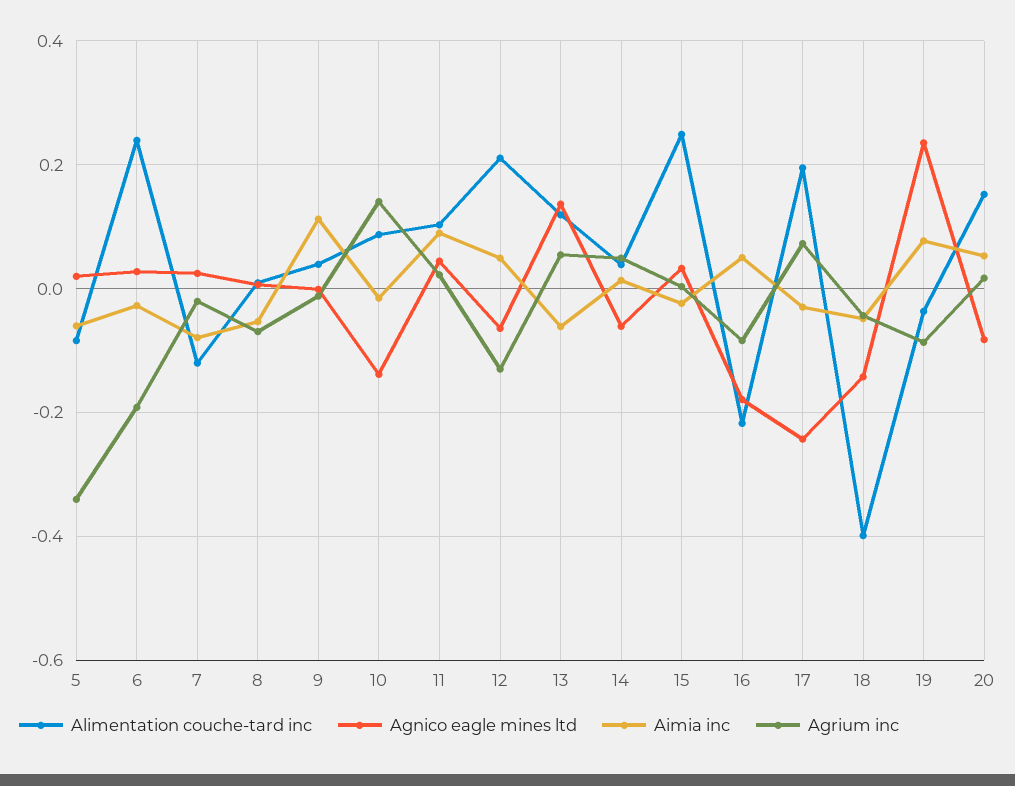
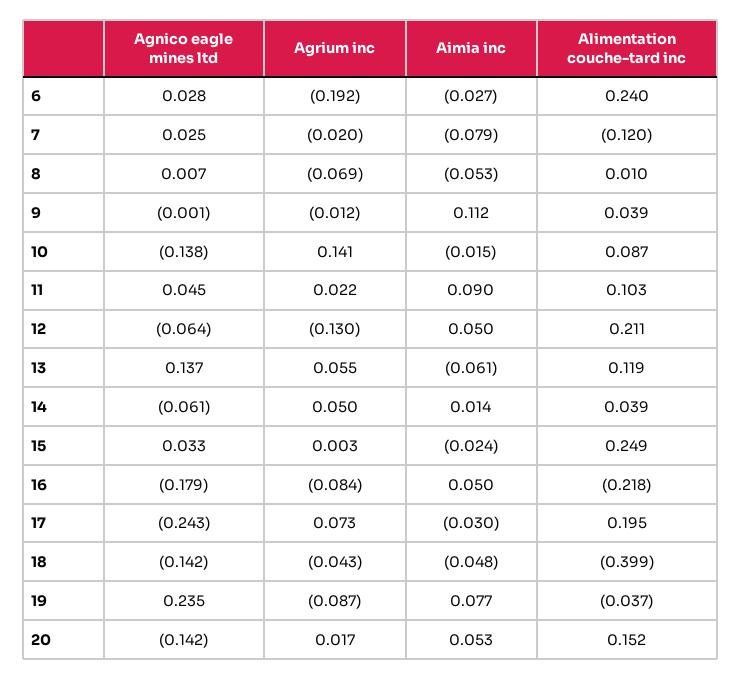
  {
    "Alimentation couche-tard inc": {
-     "5": -0.08,
      "6": 0.24,
      "7": -0.12,
      "8": 0.01,
      "9": 0.039,
      "10": 0.087,
      "11": 0.103,
      "12": 0.211,
      "13": 0.119,
      "14": 0.039,
      "15": 0.249,
      "16": -0.218,
      "17": 0.195,
      "18": -0.399,
      "19": -0.037,
      "20": 0.152
    },
    "Agnico eagle mines ltd": {
-     "5": 0.02,
      "6": 0.028,
      "7": 0.025,
      "8": 0.007,
      "9": -0.001,
      "10": -0.138,
      "11": 0.045,
      "12": -0.064,
      "13": 0.137,
      "14": -0.061,
      "15": 0.033,
      "16": -0.179,
      "17": -0.243,
      "18": -0.142,
      "19": 0.235,
-     "20": -0.08
+     "20": -0.142
    },
    "Aimia inc": {
-     "5": -0.06,
      "6": -0.027,
      "7": -0.079,
      "8": -0.053,
      "9": 0.112,
      "10": -0.015,
      "11": 0.09,
      "12": 0.05,
      "13": -0.061,
      "14": 0.014,
      "15": -0.024,
      "16": 0.05,
      "17": -0.03,
      "18": -0.048,
      "19": 0.077,
      "20": 0.053
    },
    "Agrium inc": {
-     "5": -0.34,
      "6": -0.192,
      "7": -0.02,
      "8": -0.069,
      "9": -0.012,
      "10": 0.141,
      "11": 0.022,
      "12": -0.13,
      "13": 0.055,
      "14": 0.05,
      "15": 0.003,
      "16": -0.084,
      "17": 0.073,
      "18": -0.043,
      "19": -0.087,
      "20": 0.017
    }
  }

